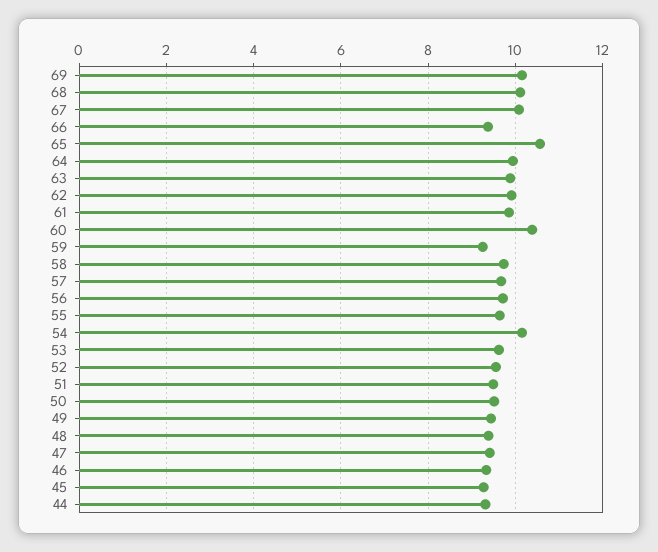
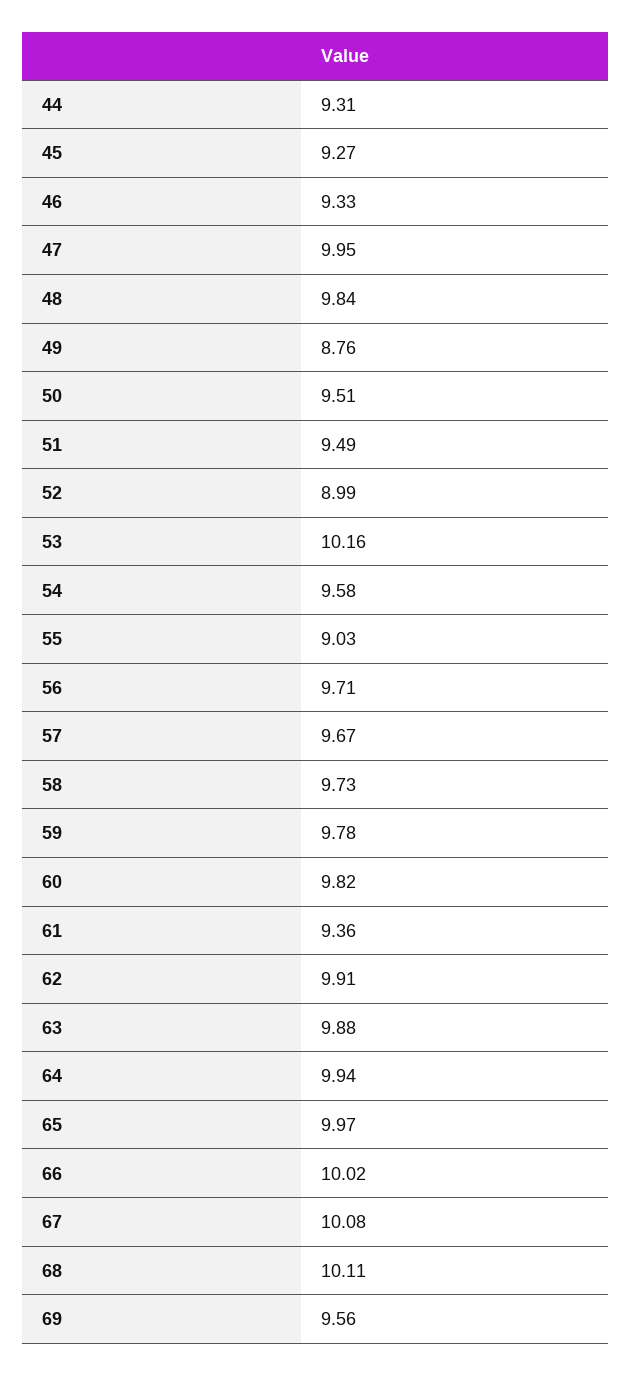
  {
-   "69": 10.2,
+   "69": 9.56,
    "68": 10.11,
    "67": 10.08,
-   "66": 9.4,
+   "66": 10.02,
-   "65": 10.6,
+   "65": 9.97,
    "64": 9.94,
    "63": 9.88,
    "62": 9.91,
-   "61": 9.8,
+   "61": 9.36,
-   "60": 10.4,
+   "60": 9.82,
-   "59": 9.2,
+   "59": 9.78,
    "58": 9.73,
    "57": 9.67,
    "56": 9.71,
-   "55": 9.6,
+   "55": 9.03,
-   "54": 10.2,
+   "54": 9.58,
-   "53": 9.6,
+   "53": 10.16,
-   "52": 9.6,
+   "52": 8.99,
    "51": 9.49,
    "50": 9.51,
-   "49": 9.4,
+   "49": 8.76,
-   "48": 9.4,
+   "48": 9.84,
-   "47": 9.4,
+   "47": 9.95,
    "46": 9.33,
    "45": 9.27,
    "44": 9.31
  }

